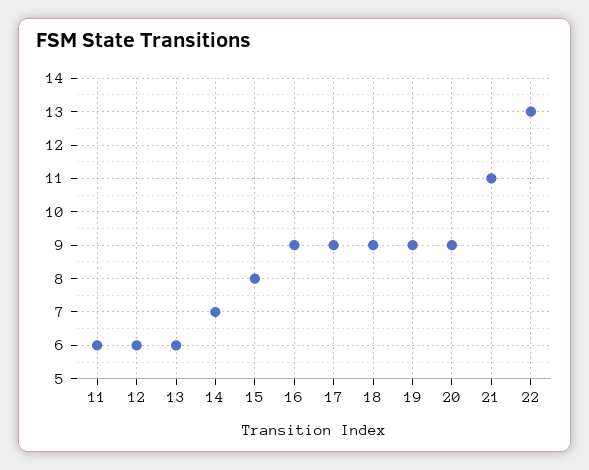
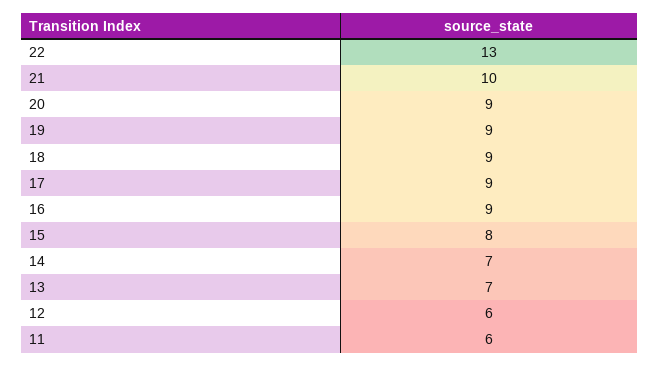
  {
    "11": 6,
    "12": 6,
-   "13": 6,
+   "13": 7,
    "14": 7,
    "15": 8,
    "16": 9,
    "17": 9,
    "18": 9,
    "19": 9,
    "20": 9,
-   "21": 11,
+   "21": 10,
    "22": 13
  }

